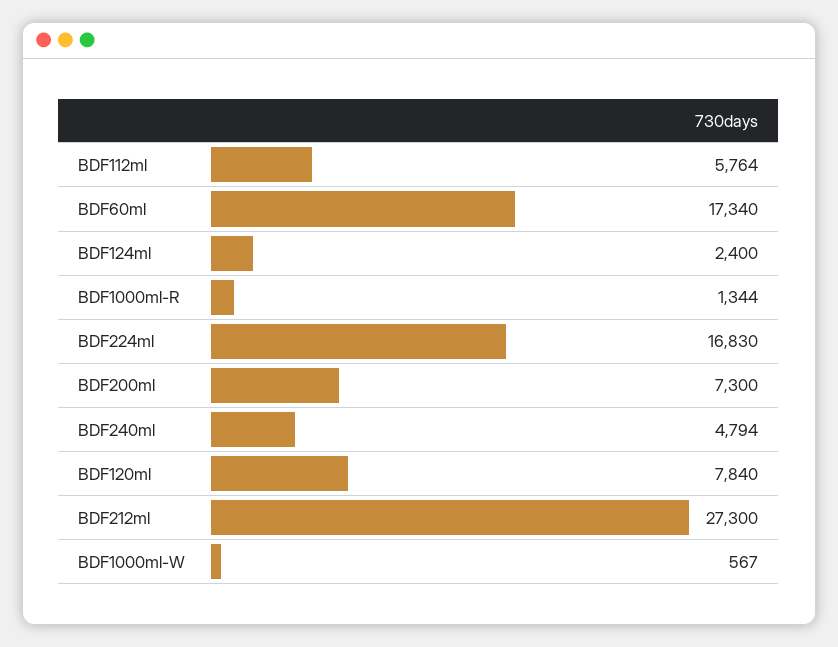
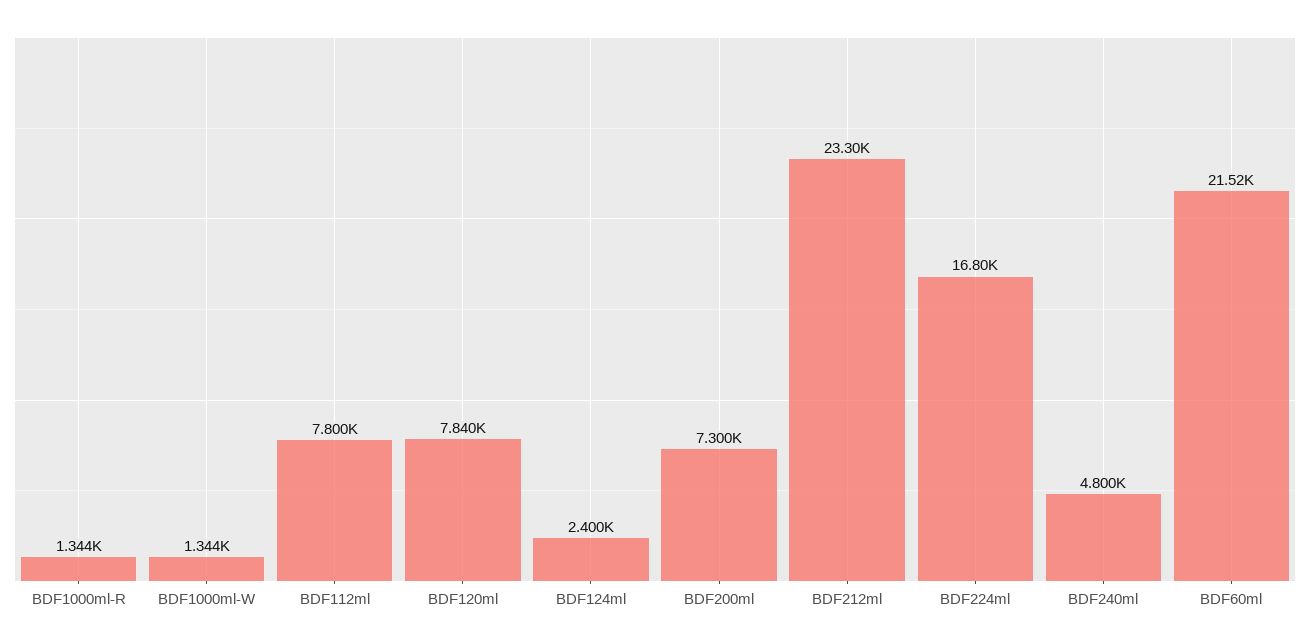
  {
-   "BDF112ml": 5764,
+   "BDF112ml": 7800,
-   "BDF60ml": 17340,
+   "BDF60ml": 21520,
    "BDF124ml": 2400,
    "BDF1000ml-R": 1344,
-   "BDF224ml": 16830,
+   "BDF224ml": 16800,
    "BDF200ml": 7300,
-   "BDF240ml": 4794,
+   "BDF240ml": 4800,
    "BDF120ml": 7840,
-   "BDF212ml": 27300,
+   "BDF212ml": 23300,
-   "BDF1000ml-W": 567
+   "BDF1000ml-W": 1344
  }

